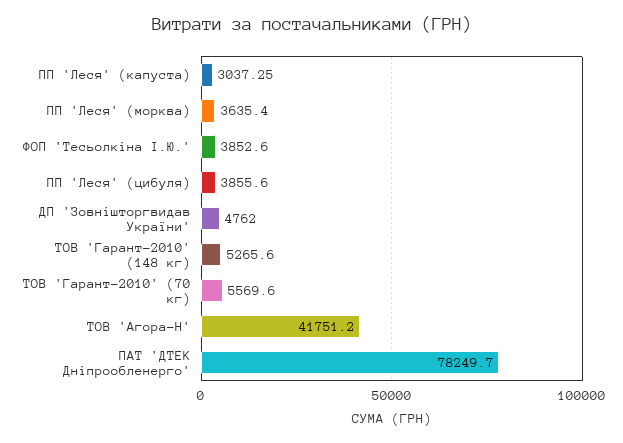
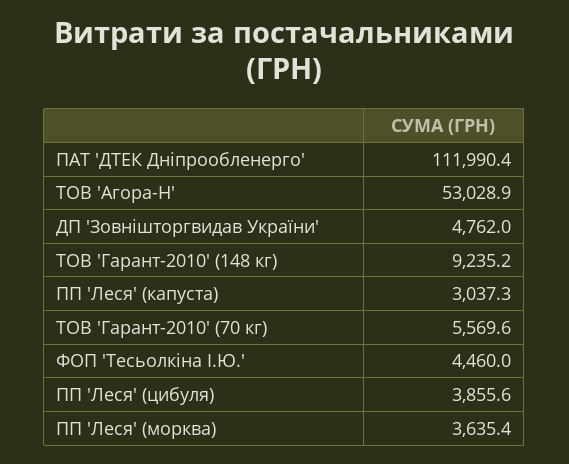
  {
    "ПП 'Леся' (капуста)": 3037.25,
    "ПП 'Леся' (морква)": 3635.4,
-   "ФОП 'Тесьолкіна І.Ю.'": 3852.6,
+   "ФОП 'Тесьолкіна І.Ю.'": 4460,
    "ПП 'Леся' (цибуля)": 3855.6,
    "ДП 'Зовнішторгвидав України'": 4762,
-   "ТОВ 'Гарант-2010' (148 кг)": 5265.6,
+   "ТОВ 'Гарант-2010' (148 кг)": 9235.2,
    "ТОВ 'Гарант-2010' (70 кг)": 5569.6,
-   "ТОВ 'Агора-Н'": 41751.2,
+   "ТОВ 'Агора-Н'": 53028.9,
-   "ПАТ 'ДТЕК Дніпрообленерго'": 78249.7
+   "ПАТ 'ДТЕК Дніпрообленерго'": 111990.4
  }

